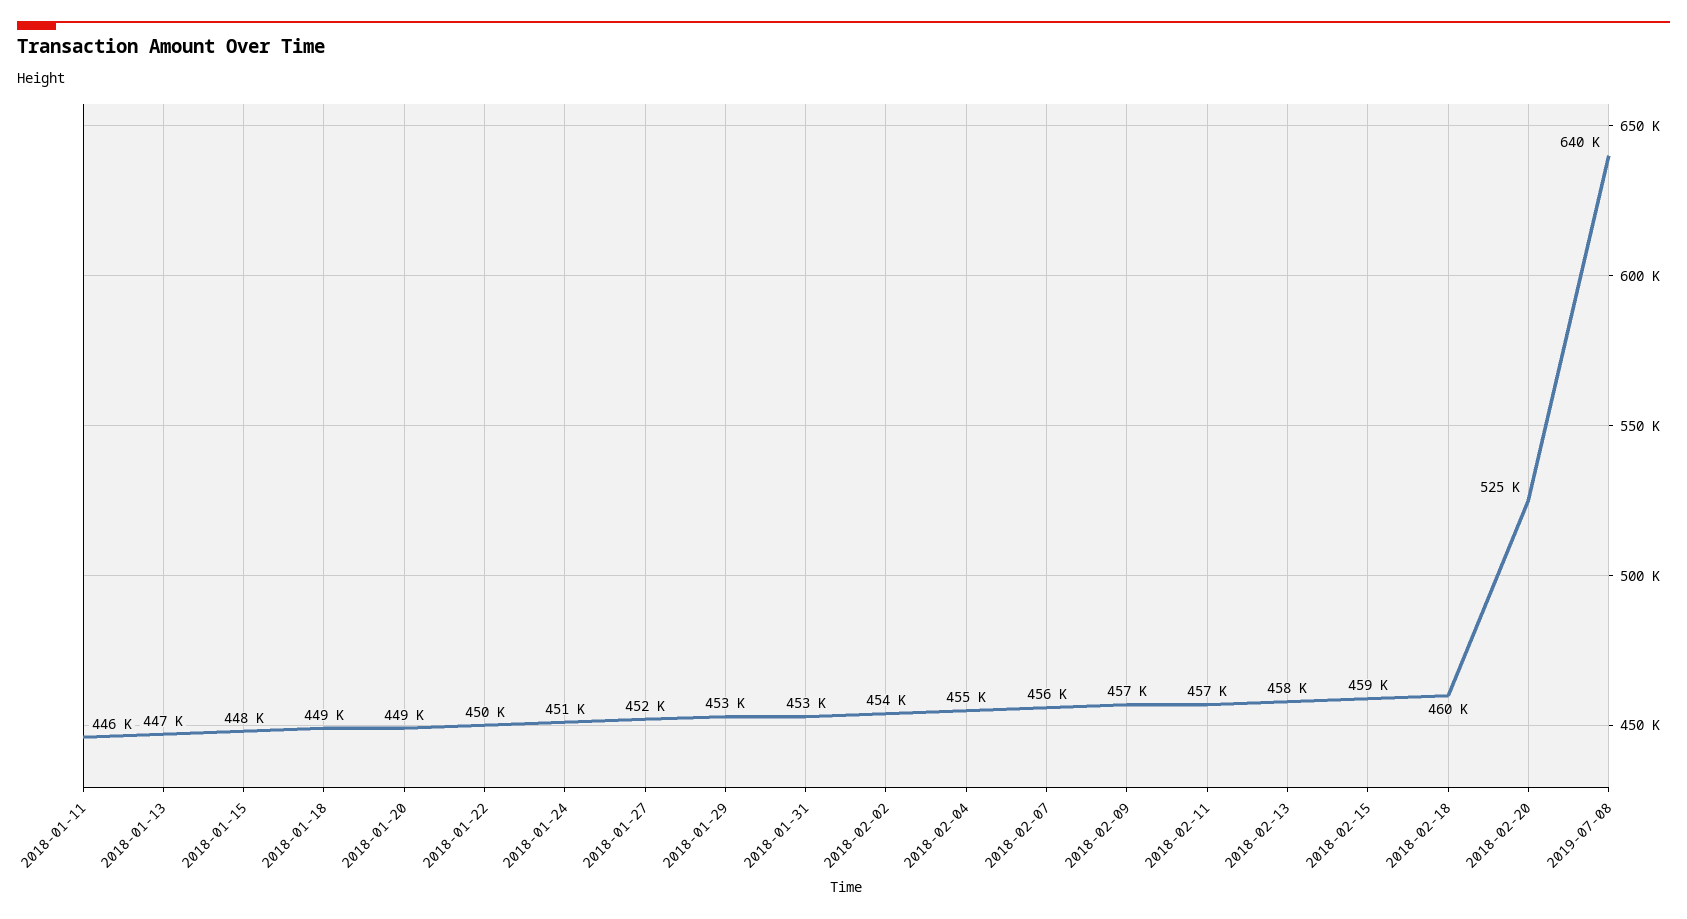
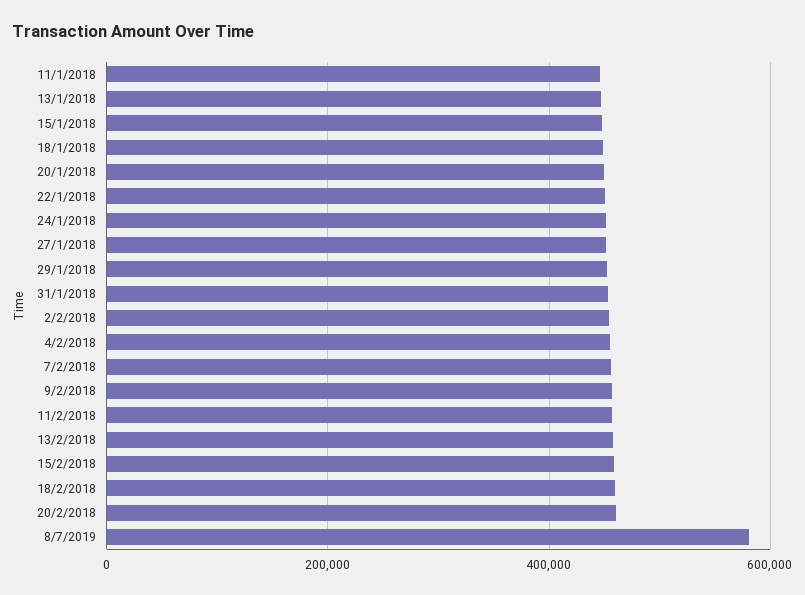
  {
    "2018-01-11": 446000,
    "2018-01-13": 447000,
    "2018-01-15": 448000,
    "2018-01-18": 449000,
    "2018-01-20": 449000,
    "2018-01-22": 450000,
    "2018-01-24": 451000,
    "2018-01-27": 452000,
    "2018-01-29": 453000,
    "2018-01-31": 453000,
    "2018-02-02": 454000,
    "2018-02-04": 455000,
    "2018-02-07": 456000,
    "2018-02-09": 457000,
    "2018-02-11": 457000,
    "2018-02-13": 458000,
    "2018-02-15": 459000,
    "2018-02-18": 460000,
-   "2018-02-20": 525000,
+   "2018-02-20": 460000,
-   "2019-07-08": 640000
+   "2019-07-08": 580000
  }

